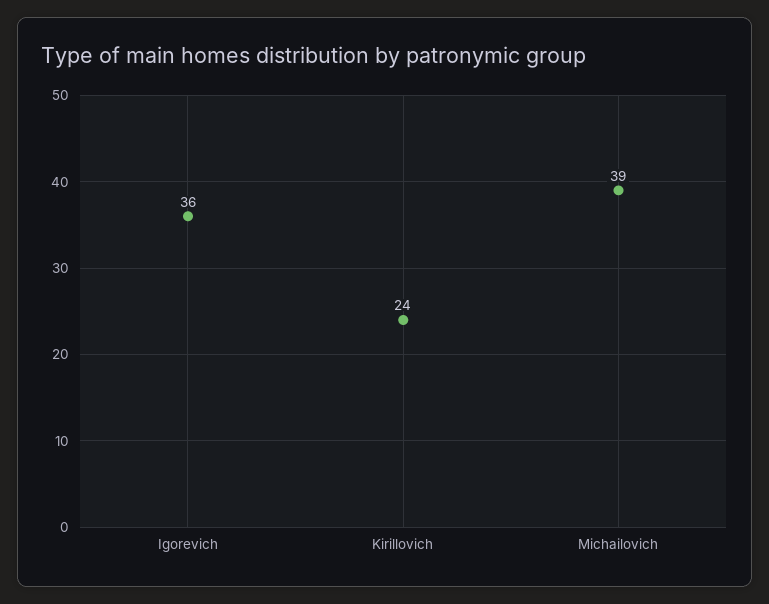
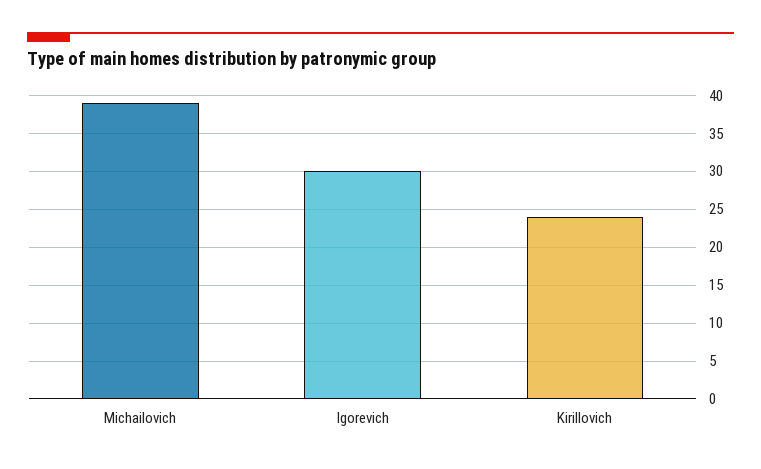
  {
-   "Igorevich": 36,
+   "Igorevich": 30,
    "Kirillovich": 24,
    "Michailovich": 39
  }

